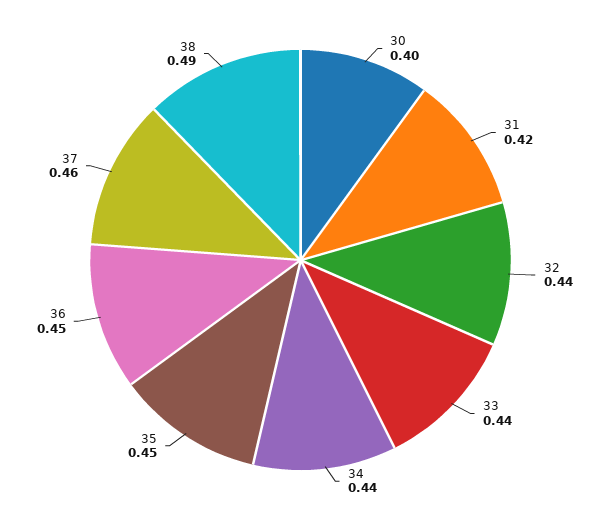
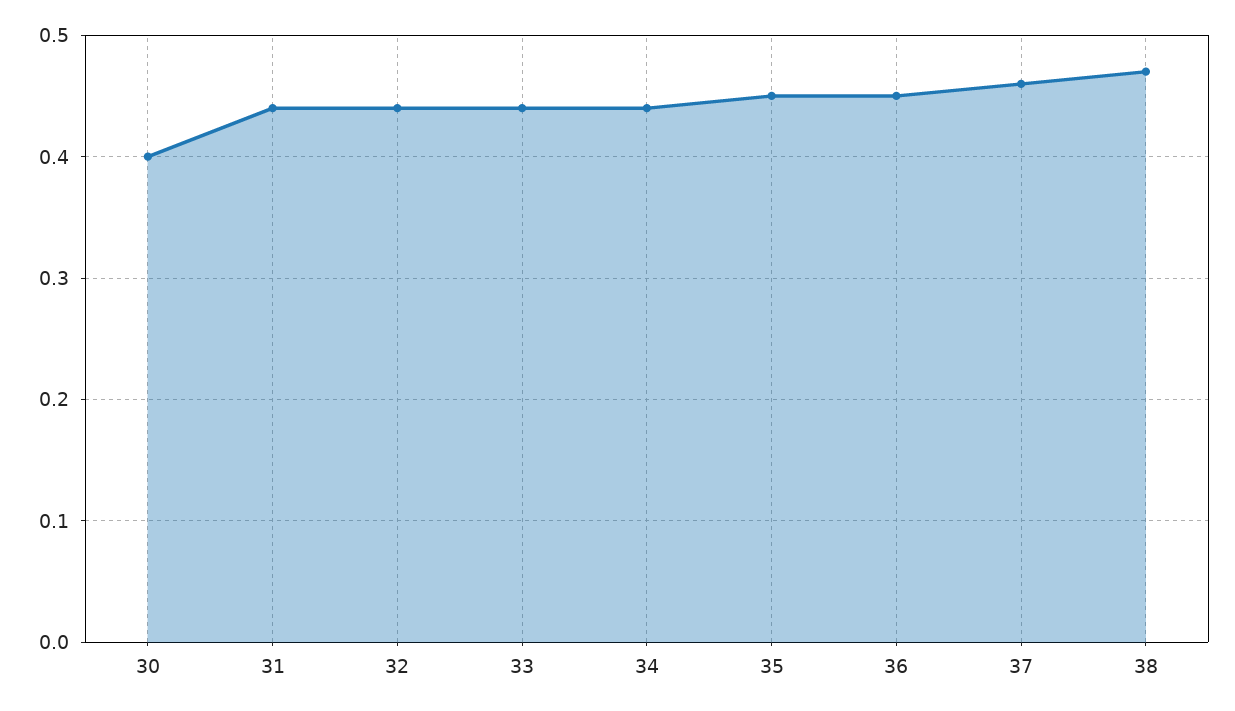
  {
    "30": 0.4,
-   "31": 0.42,
+   "31": 0.44,
    "32": 0.44,
    "33": 0.44,
    "34": 0.44,
    "35": 0.45,
    "36": 0.45,
    "37": 0.46,
-   "38": 0.49
+   "38": 0.47
  }

